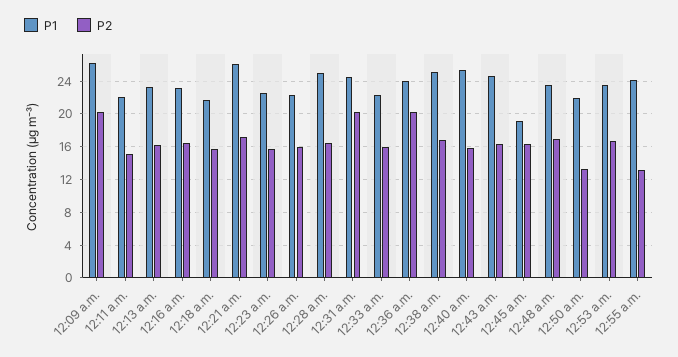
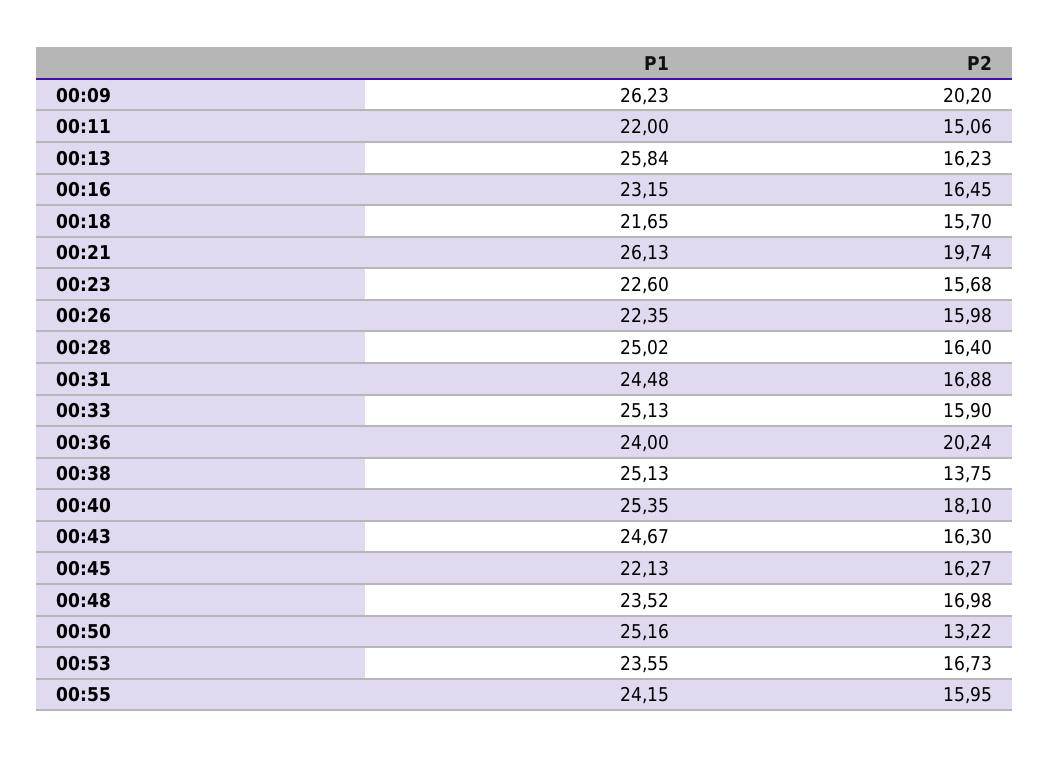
  {
    "P1": {
      "12:09 a.m.": 26.23,
      "12:11 a.m.": 22,
-     "12:13 a.m.": 23,
+     "12:13 a.m.": 25.84,
      "12:16 a.m.": 23.15,
      "12:18 a.m.": 21.65,
      "12:21 a.m.": 26.13,
      "12:23 a.m.": 22.6,
      "12:26 a.m.": 22.35,
      "12:28 a.m.": 25.02,
      "12:31 a.m.": 24.48,
-     "12:33 a.m.": 22,
+     "12:33 a.m.": 25.13,
      "12:36 a.m.": 24,
      "12:38 a.m.": 25.13,
      "12:40 a.m.": 25.35,
      "12:43 a.m.": 24.67,
-     "12:45 a.m.": 19,
+     "12:45 a.m.": 22.13,
      "12:48 a.m.": 23.52,
-     "12:50 a.m.": 22,
+     "12:50 a.m.": 25.16,
      "12:53 a.m.": 23.55,
      "12:55 a.m.": 24.15
    },
    "P2": {
      "12:09 a.m.": 20.2,
      "12:11 a.m.": 15.06,
      "12:13 a.m.": 16.23,
      "12:16 a.m.": 16.45,
      "12:18 a.m.": 15.7,
-     "12:21 a.m.": 17,
+     "12:21 a.m.": 19.74,
      "12:23 a.m.": 15.68,
      "12:26 a.m.": 15.98,
      "12:28 a.m.": 16.4,
-     "12:31 a.m.": 20,
+     "12:31 a.m.": 16.88,
      "12:33 a.m.": 15.9,
      "12:36 a.m.": 20.24,
-     "12:38 a.m.": 17,
+     "12:38 a.m.": 13.75,
-     "12:40 a.m.": 16,
+     "12:40 a.m.": 18.1,
      "12:43 a.m.": 16.3,
      "12:45 a.m.": 16.27,
      "12:48 a.m.": 16.98,
      "12:50 a.m.": 13.22,
      "12:53 a.m.": 16.73,
-     "12:55 a.m.": 13
+     "12:55 a.m.": 15.95
    }
  }

